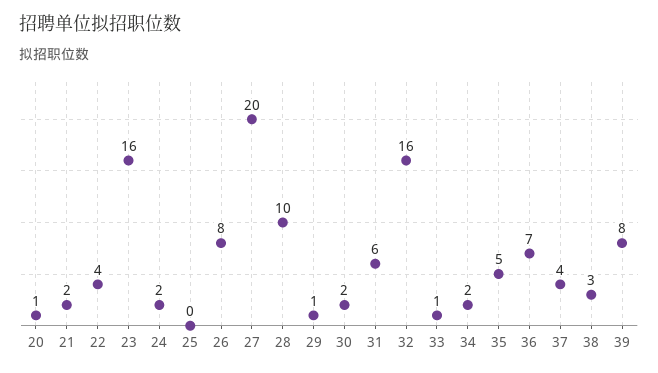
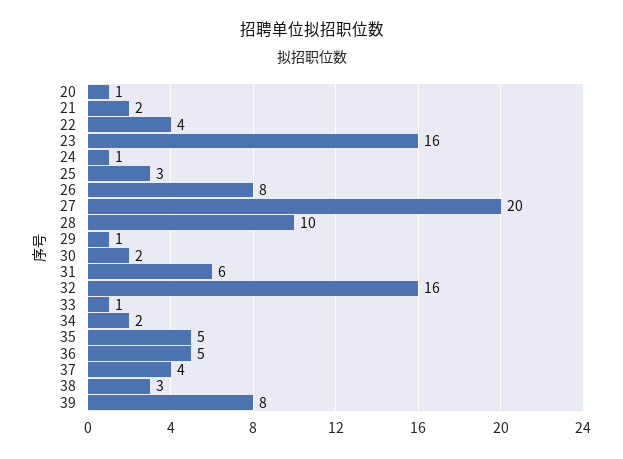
  {
    "20": 1,
    "21": 2,
    "22": 4,
    "23": 16,
-   "24": 2,
+   "24": 1,
-   "25": 0,
+   "25": 3,
    "26": 8,
    "27": 20,
    "28": 10,
    "29": 1,
    "30": 2,
    "31": 6,
    "32": 16,
    "33": 1,
    "34": 2,
    "35": 5,
-   "36": 7,
+   "36": 5,
    "37": 4,
    "38": 3,
    "39": 8
  }

